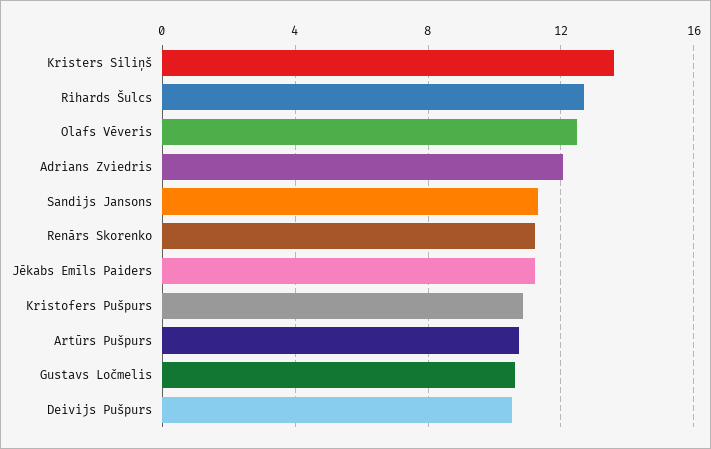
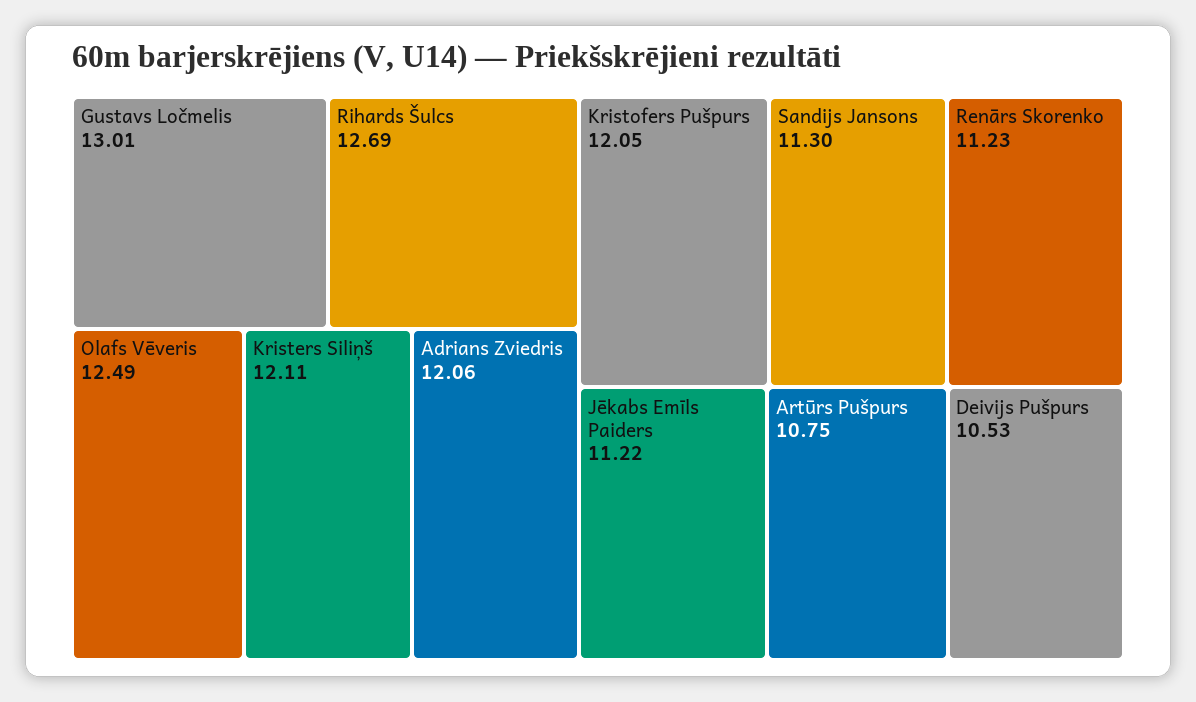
  {
-   "Kristers Siliņš": 13.5,
+   "Kristers Siliņš": 12.11,
    "Rihards Šulcs": 12.69,
    "Olafs Vēveris": 12.49,
    "Adrians Zviedris": 12.06,
    "Sandijs Jansons": 11.3,
    "Renārs Skorenko": 11.23,
    "Jēkabs Emīls Paiders": 11.22,
-   "Kristofers Pušpurs": 11,
+   "Kristofers Pušpurs": 12.05,
    "Artūrs Pušpurs": 10.75,
-   "Gustavs Ločmelis": 10.5,
+   "Gustavs Ločmelis": 13.01,
    "Deivijs Pušpurs": 10.53
  }

